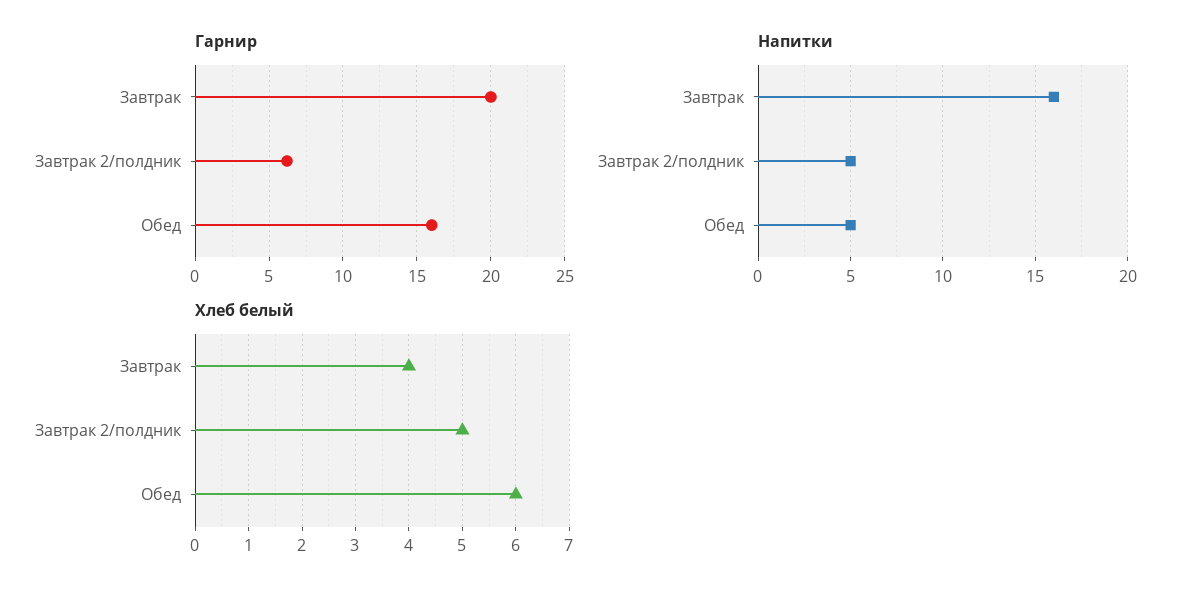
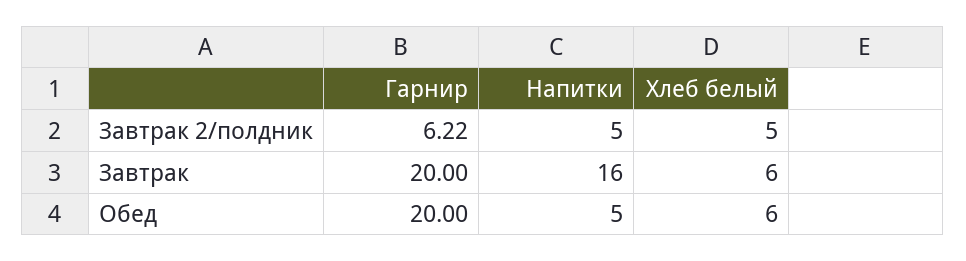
  {
    "Гарнир": {
      "Завтрак": 20,
      "Завтрак 2/полдник": 6.22,
-     "Обед": 16
+     "Обед": 20
    },
    "Напитки": {
      "Завтрак": 16,
      "Завтрак 2/полдник": 5,
      "Обед": 5
    },
    "Хлеб белый": {
-     "Завтрак": 4,
+     "Завтрак": 6,
      "Завтрак 2/полдник": 5,
      "Обед": 6
    }
  }

